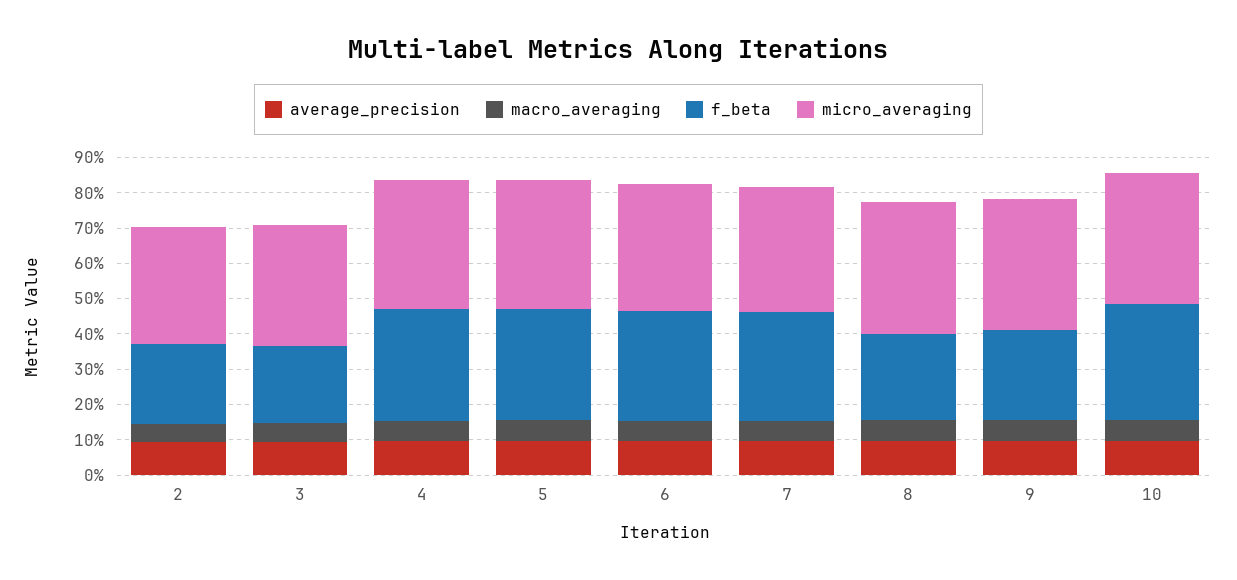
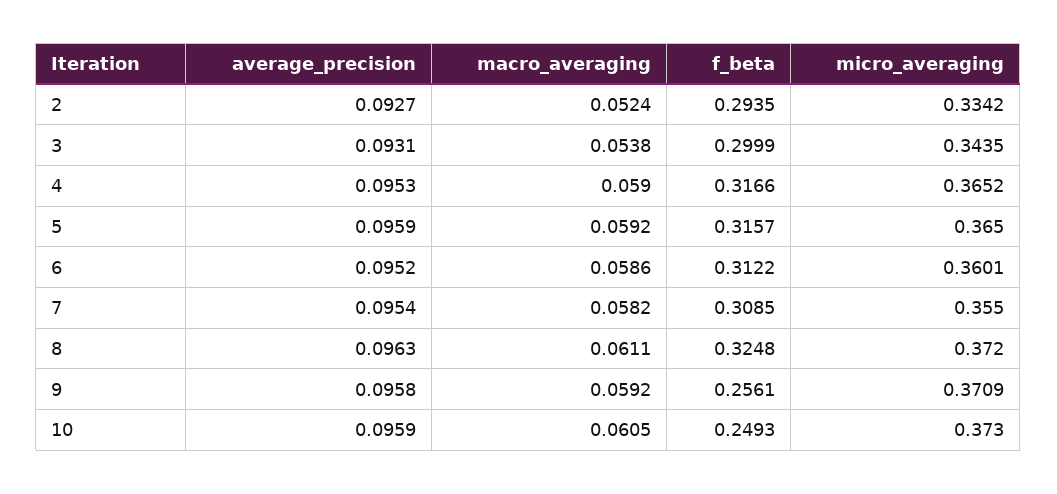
  {
    "average_precision": {
      "2": 0.0927,
      "3": 0.0931,
      "4": 0.0953,
      "5": 0.0959,
      "6": 0.0952,
      "7": 0.0954,
      "8": 0.0963,
      "9": 0.0958,
      "10": 0.0959
    },
    "macro_averaging": {
      "2": 0.0524,
      "3": 0.0538,
      "4": 0.059,
      "5": 0.0592,
      "6": 0.0586,
      "7": 0.0582,
      "8": 0.0611,
      "9": 0.0592,
      "10": 0.0605
    },
    "f_beta": {
-     "2": 0.225,
+     "2": 0.2935,
-     "3": 0.225,
+     "3": 0.2999,
      "4": 0.3166,
      "5": 0.3157,
      "6": 0.3122,
      "7": 0.3085,
-     "8": 0.25,
+     "8": 0.3248,
      "9": 0.2561,
-     "10": 0.325
+     "10": 0.2493
    },
    "micro_averaging": {
      "2": 0.3342,
      "3": 0.3435,
      "4": 0.3652,
      "5": 0.365,
      "6": 0.3601,
      "7": 0.355,
      "8": 0.372,
      "9": 0.3709,
      "10": 0.373
    }
  }

